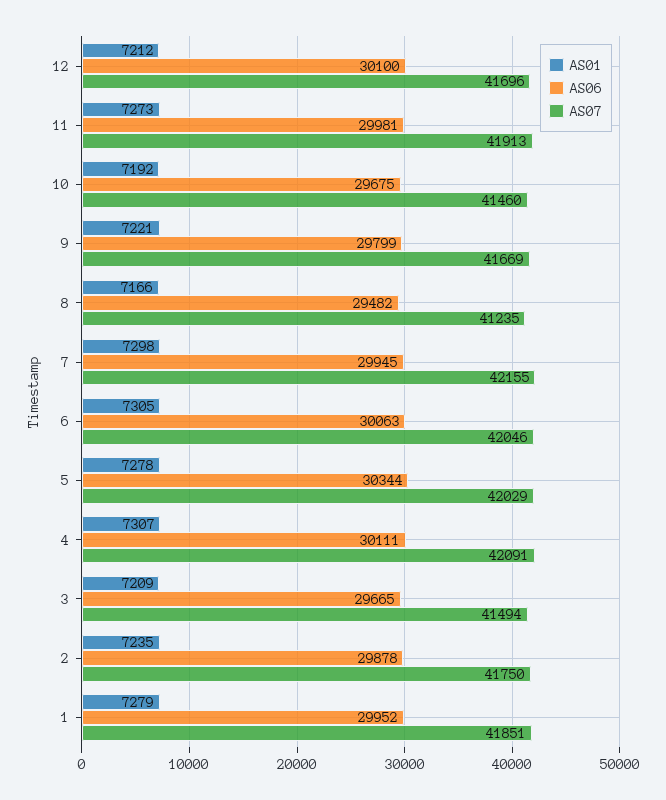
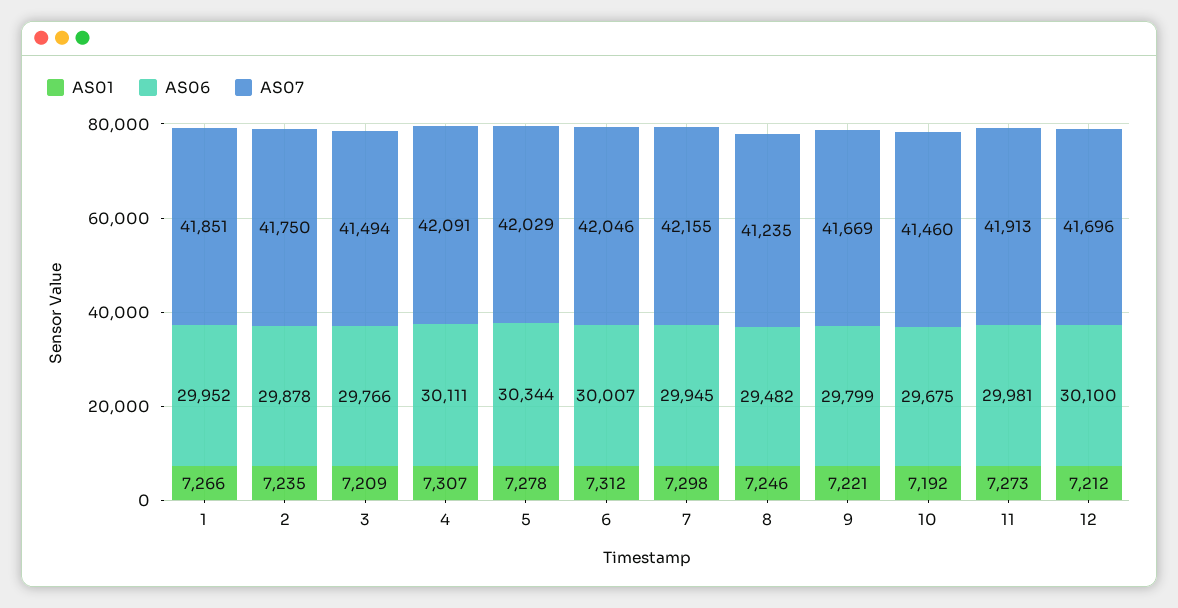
  {
    "AS01": {
      "12": 7212,
      "11": 7273,
      "10": 7192,
      "9": 7221,
-     "8": 7166,
+     "8": 7246,
      "7": 7298,
-     "6": 7305,
+     "6": 7312,
      "5": 7278,
      "4": 7307,
      "3": 7209,
      "2": 7235,
-     "1": 7279
+     "1": 7266
    },
    "AS06": {
      "12": 30100,
      "11": 29981,
      "10": 29675,
      "9": 29799,
      "8": 29482,
      "7": 29945,
-     "6": 30063,
+     "6": 30007,
      "5": 30344,
      "4": 30111,
-     "3": 29665,
+     "3": 29766,
      "2": 29878,
      "1": 29952
    },
    "AS07": {
      "12": 41696,
      "11": 41913,
      "10": 41460,
      "9": 41669,
      "8": 41235,
      "7": 42155,
      "6": 42046,
      "5": 42029,
      "4": 42091,
      "3": 41494,
      "2": 41750,
      "1": 41851
    }
  }

